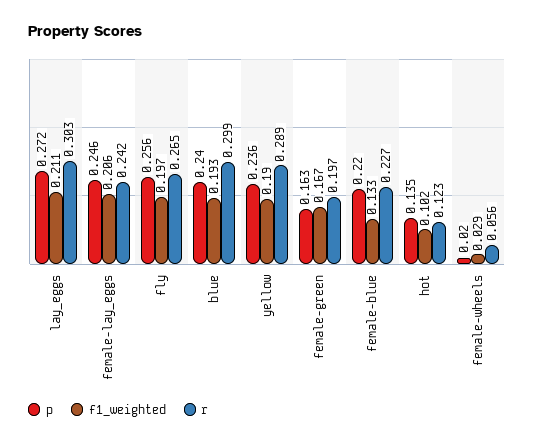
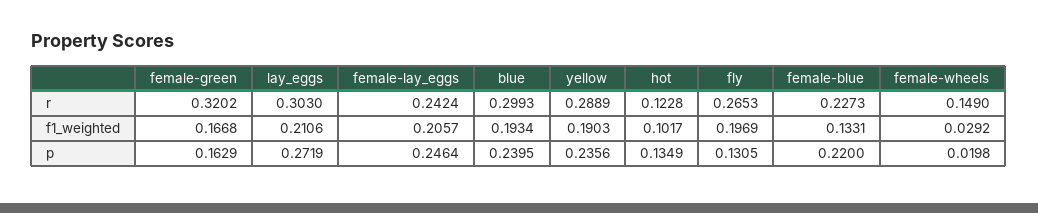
  {
    "p": {
      "lay_eggs": 0.2719,
      "female-lay_eggs": 0.2464,
-     "fly": 0.256,
+     "fly": 0.1305,
      "blue": 0.2395,
      "yellow": 0.2356,
      "female-green": 0.1629,
      "female-blue": 0.22,
      "hot": 0.1349,
      "female-wheels": 0.0198
    },
    "f1_weighted": {
      "lay_eggs": 0.2106,
      "female-lay_eggs": 0.2057,
      "fly": 0.1969,
      "blue": 0.1934,
      "yellow": 0.1903,
      "female-green": 0.1668,
      "female-blue": 0.1331,
      "hot": 0.1017,
      "female-wheels": 0.0292
    },
    "r": {
      "lay_eggs": 0.303,
      "female-lay_eggs": 0.2424,
      "fly": 0.2653,
      "blue": 0.2993,
      "yellow": 0.2889,
-     "female-green": 0.197,
+     "female-green": 0.3202,
      "female-blue": 0.2273,
      "hot": 0.1228,
-     "female-wheels": 0.056
+     "female-wheels": 0.149
    }
  }

